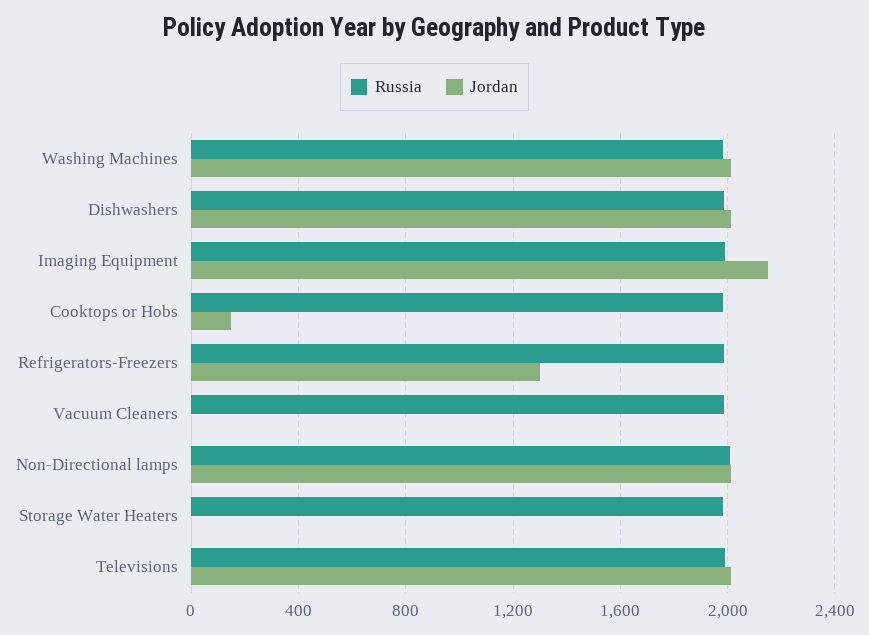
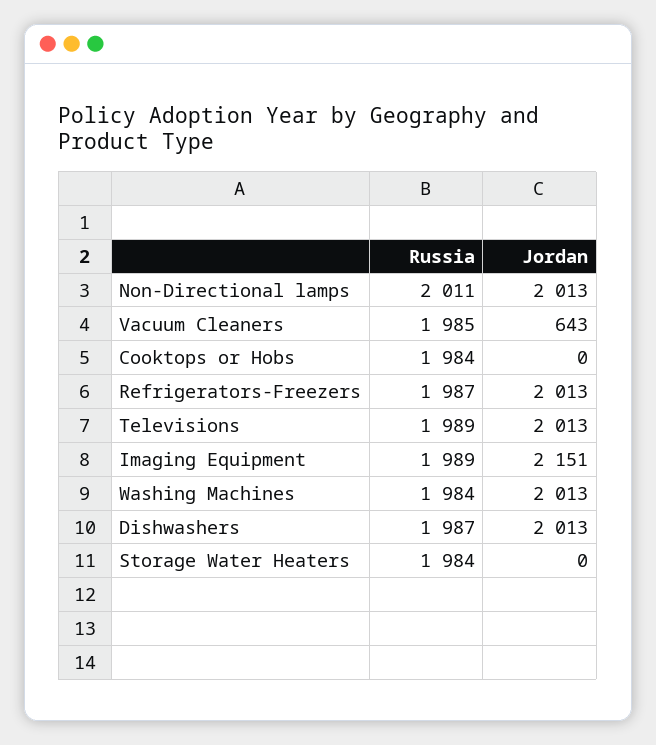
  {
    "Russia": {
      "Washing Machines": 1984,
      "Dishwashers": 1987,
      "Imaging Equipment": 1989,
      "Cooktops or Hobs": 1984,
      "Refrigerators-Freezers": 1987,
      "Vacuum Cleaners": 1985,
      "Non-Directional lamps": 2011,
      "Storage Water Heaters": 1984,
      "Televisions": 1989
    },
    "Jordan": {
      "Washing Machines": 2013,
      "Dishwashers": 2013,
      "Imaging Equipment": 2151,
-     "Cooktops or Hobs": 150,
+     "Cooktops or Hobs": 0,
-     "Refrigerators-Freezers": 1300,
+     "Refrigerators-Freezers": 2013,
-     "Vacuum Cleaners": 0,
+     "Vacuum Cleaners": 643,
      "Non-Directional lamps": 2013,
      "Storage Water Heaters": 0,
      "Televisions": 2013
    }
  }

